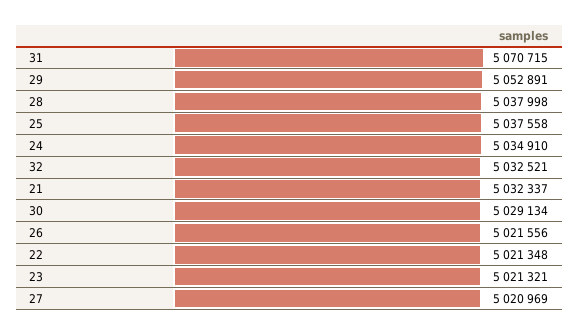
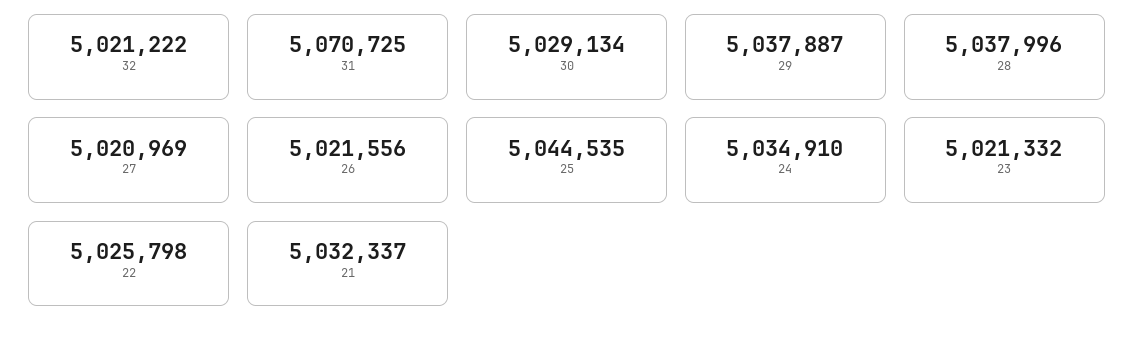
  {
-   "31": 5070715,
+   "31": 5070725,
-   "29": 5052891,
+   "29": 5037887,
-   "28": 5037998,
+   "28": 5037996,
-   "25": 5037558,
+   "25": 5044535,
    "24": 5034910,
-   "32": 5032521,
+   "32": 5021222,
    "21": 5032337,
    "30": 5029134,
    "26": 5021556,
-   "22": 5021348,
+   "22": 5025798,
-   "23": 5021321,
+   "23": 5021332,
    "27": 5020969
  }

